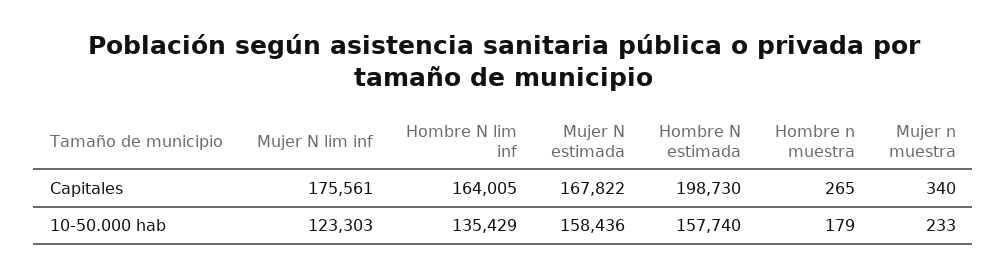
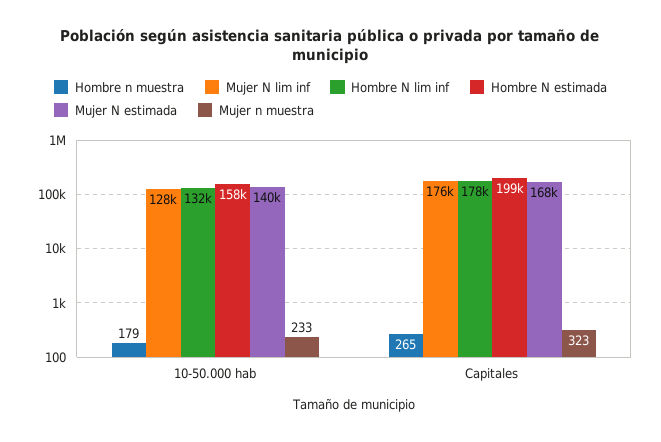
  {
    "Mujer N lim inf": {
      "Capitales": 175561,
-     "10-50.000 hab": 123303
+     "10-50.000 hab": 128000
    },
    "Hombre N lim inf": {
-     "Capitales": 164005,
+     "Capitales": 178000,
-     "10-50.000 hab": 135429
+     "10-50.000 hab": 132000
    },
    "Mujer N estimada": {
      "Capitales": 167822,
-     "10-50.000 hab": 158436
+     "10-50.000 hab": 140000
    },
    "Hombre N estimada": {
      "Capitales": 198730,
      "10-50.000 hab": 157740
    },
    "Hombre n muestra": {
      "Capitales": 265,
      "10-50.000 hab": 179
    },
    "Mujer n muestra": {
-     "Capitales": 340,
+     "Capitales": 323,
      "10-50.000 hab": 233
    }
  }

